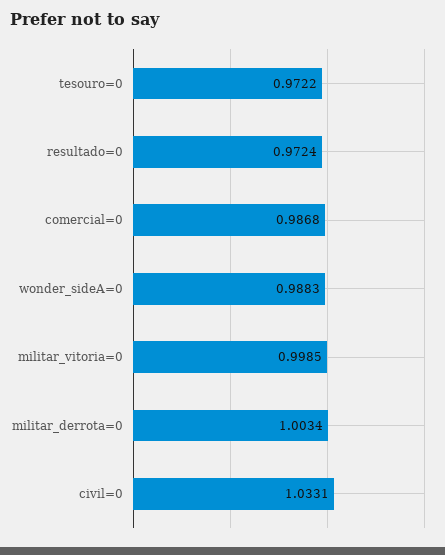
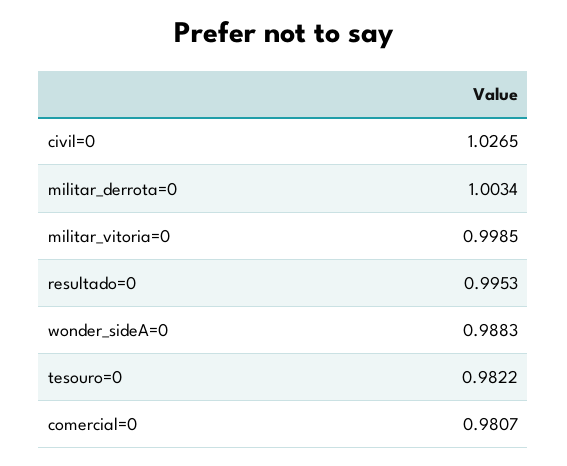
  {
-   "tesouro=0": 0.9722,
+   "tesouro=0": 0.9822,
-   "resultado=0": 0.9724,
+   "resultado=0": 0.9953,
-   "comercial=0": 0.9868,
+   "comercial=0": 0.9807,
    "wonder_sideA=0": 0.9883,
    "militar_vitoria=0": 0.9985,
    "militar_derrota=0": 1.0034,
-   "civil=0": 1.0331
+   "civil=0": 1.0265
  }

